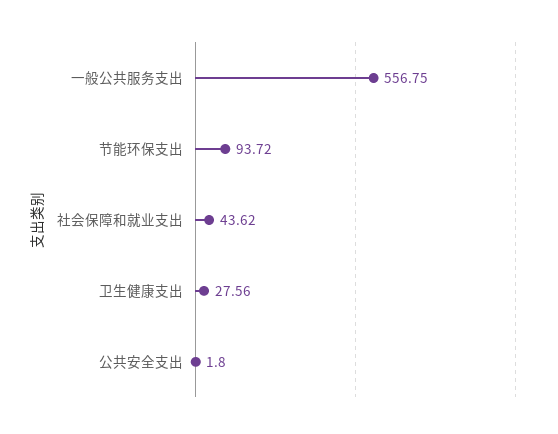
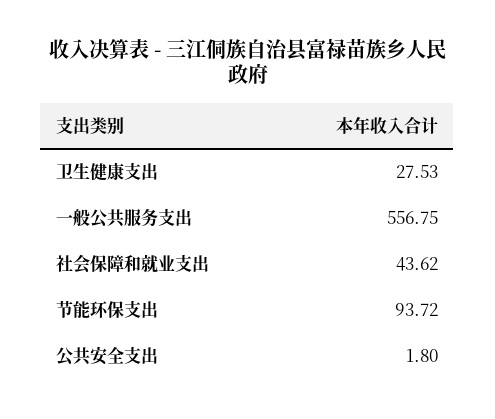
  {
    "一般公共服务支出": 556.75,
    "节能环保支出": 93.72,
    "社会保障和就业支出": 43.62,
-   "卫生健康支出": 27.56,
+   "卫生健康支出": 27.53,
    "公共安全支出": 1.8
  }

